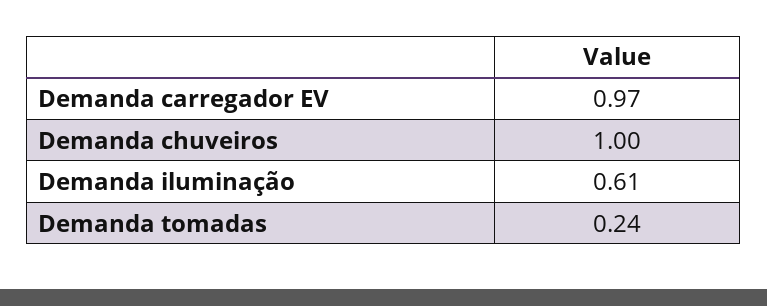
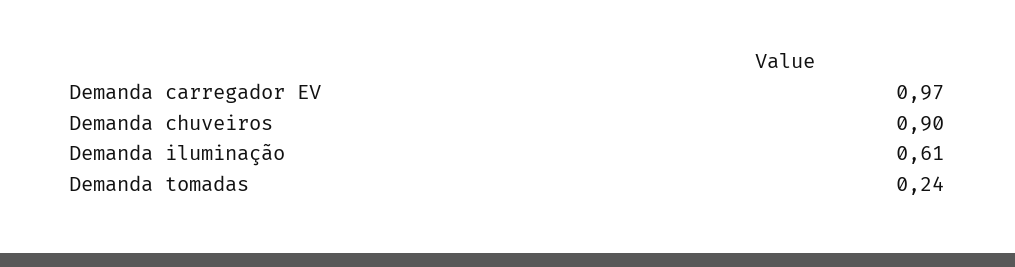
  {
    "Demanda carregador EV": 0.97,
-   "Demanda chuveiros": 1,
+   "Demanda chuveiros": 0.9,
    "Demanda iluminação": 0.61,
    "Demanda tomadas": 0.24
  }

